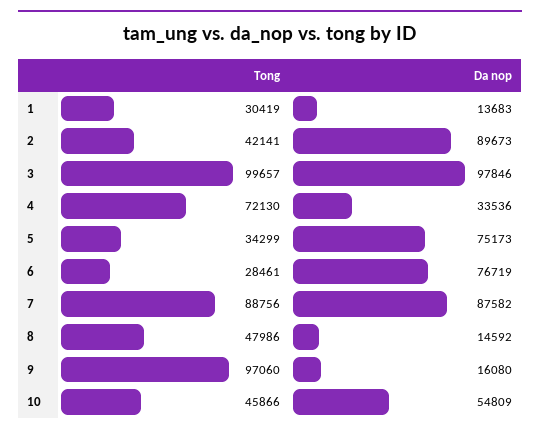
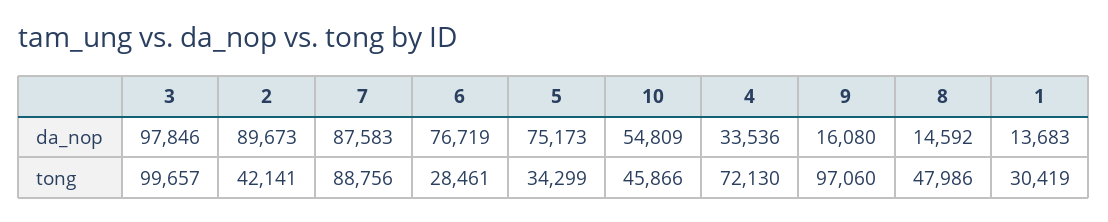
  {
    "Tong": {
      "1": 30419,
      "2": 42141,
      "3": 99657,
      "4": 72130,
      "5": 34299,
      "6": 28461,
      "7": 88756,
      "8": 47986,
      "9": 97060,
      "10": 45866
    },
    "Da nop": {
      "1": 13683,
      "2": 89673,
      "3": 97846,
      "4": 33536,
      "5": 75173,
      "6": 76719,
-     "7": 87582,
+     "7": 87583,
      "8": 14592,
      "9": 16080,
      "10": 54809
    }
  }

